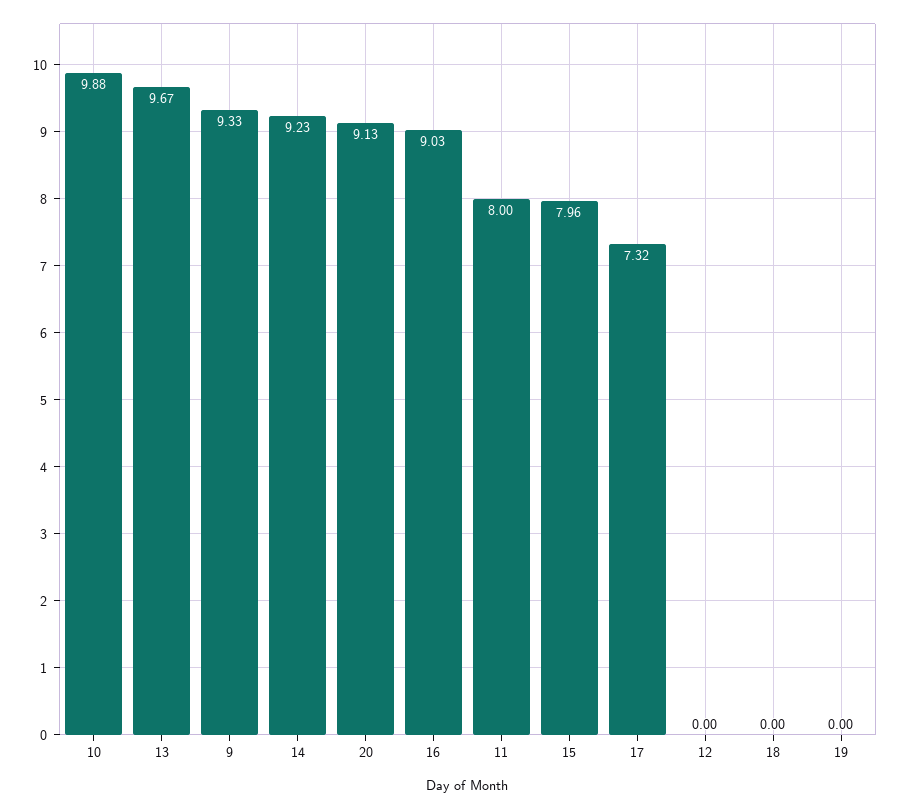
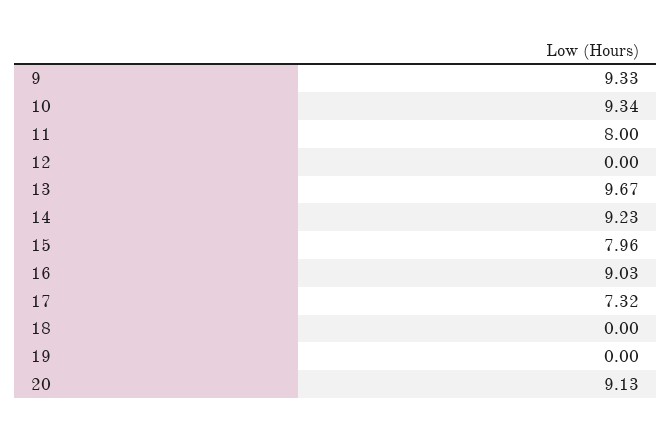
  {
-   "10": 9.88,
+   "10": 9.34,
    "13": 9.67,
    "9": 9.33,
    "14": 9.23,
    "20": 9.13,
    "16": 9.03,
    "11": 8,
    "15": 7.96,
    "17": 7.32,
    "12": 0,
    "18": 0,
    "19": 0
  }

